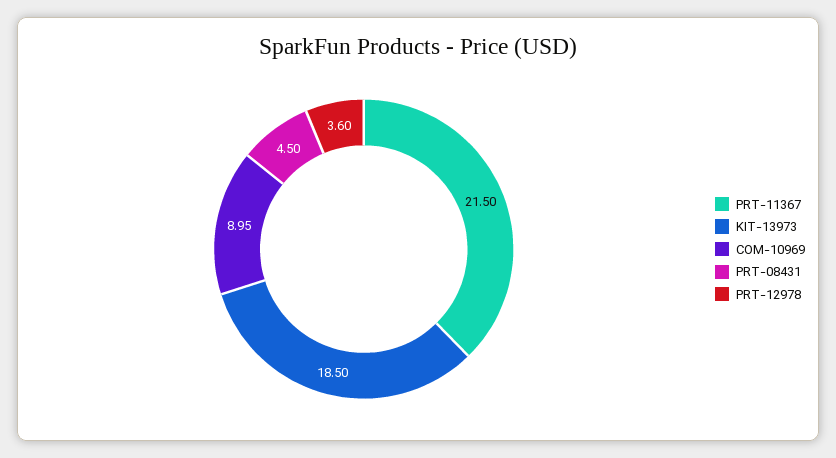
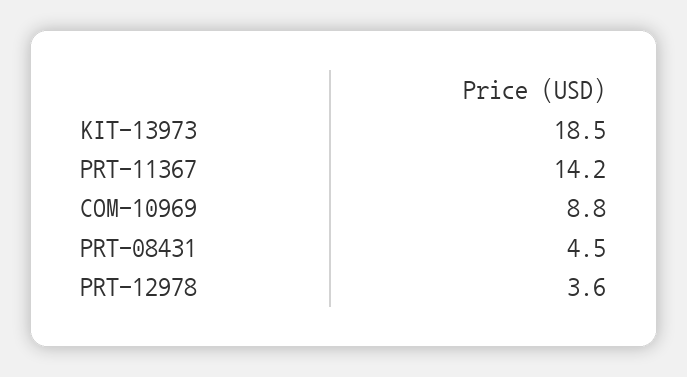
  {
-   "PRT-11367": 21.5,
+   "PRT-11367": 14.2,
    "KIT-13973": 18.5,
-   "COM-10969": 8.95,
+   "COM-10969": 8.8,
    "PRT-08431": 4.5,
    "PRT-12978": 3.6
  }

